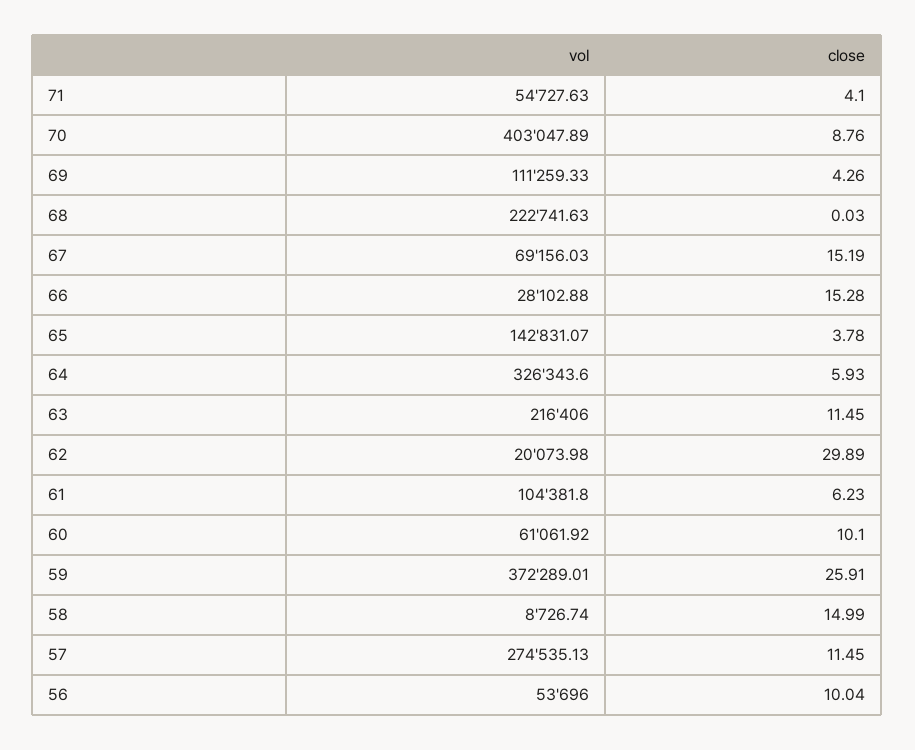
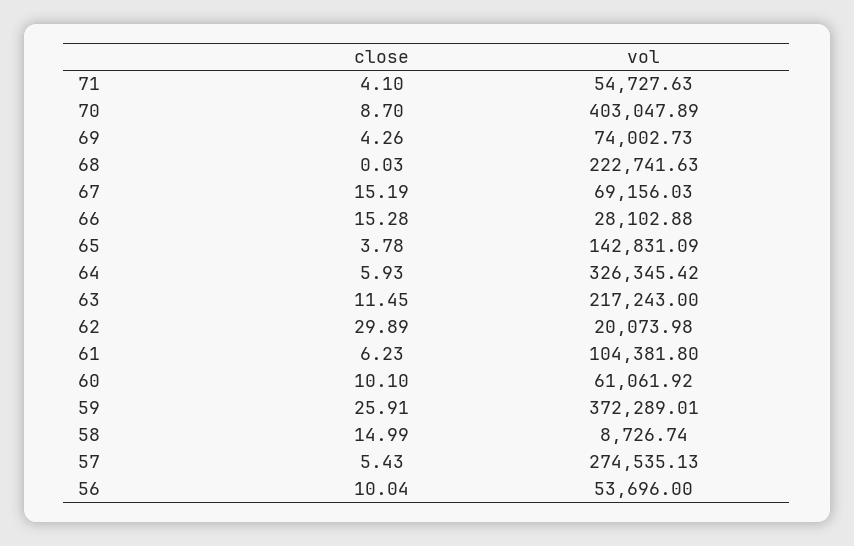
  {
    "vol": {
      "71": 54727.63,
      "70": 403047.89,
-     "69": 111259.33,
+     "69": 74002.73,
      "68": 222741.63,
      "67": 69156.03,
      "66": 28102.88,
-     "65": 142831.07,
+     "65": 142831.09,
-     "64": 326343.6,
+     "64": 326345.42,
-     "63": 216406,
+     "63": 217243,
      "62": 20073.98,
      "61": 104381.8,
      "60": 61061.92,
      "59": 372289.01,
      "58": 8726.74,
      "57": 274535.13,
      "56": 53696
    },
    "close": {
      "71": 4.1,
-     "70": 8.76,
+     "70": 8.7,
      "69": 4.26,
      "68": 0.03,
      "67": 15.19,
      "66": 15.28,
      "65": 3.78,
      "64": 5.93,
      "63": 11.45,
      "62": 29.89,
      "61": 6.23,
      "60": 10.1,
      "59": 25.91,
      "58": 14.99,
-     "57": 11.45,
+     "57": 5.43,
      "56": 10.04
    }
  }

